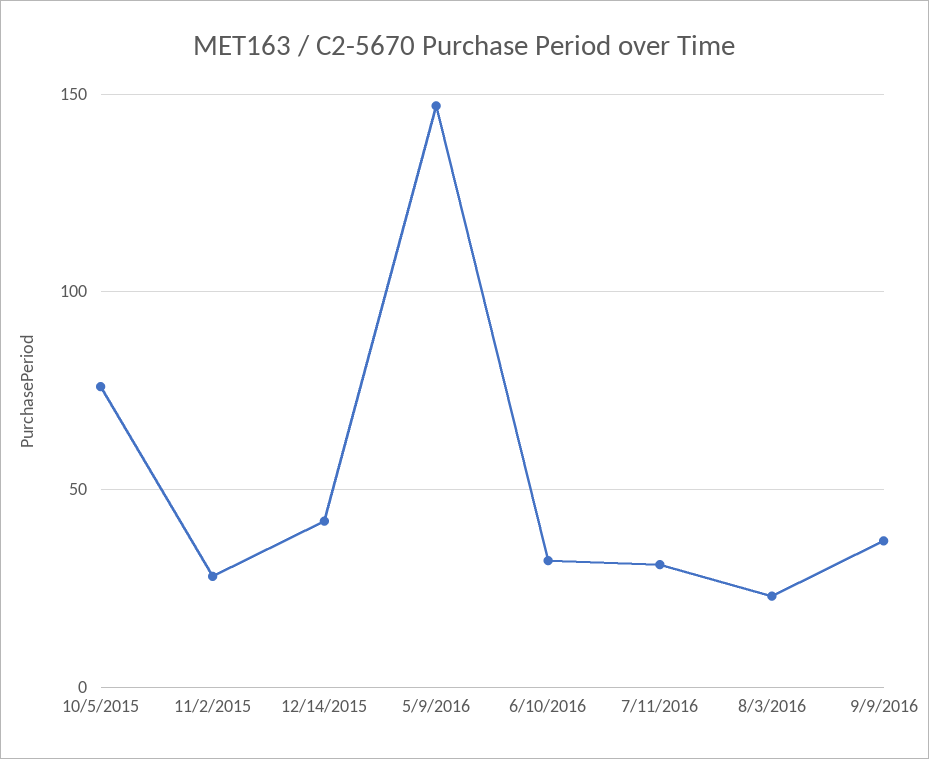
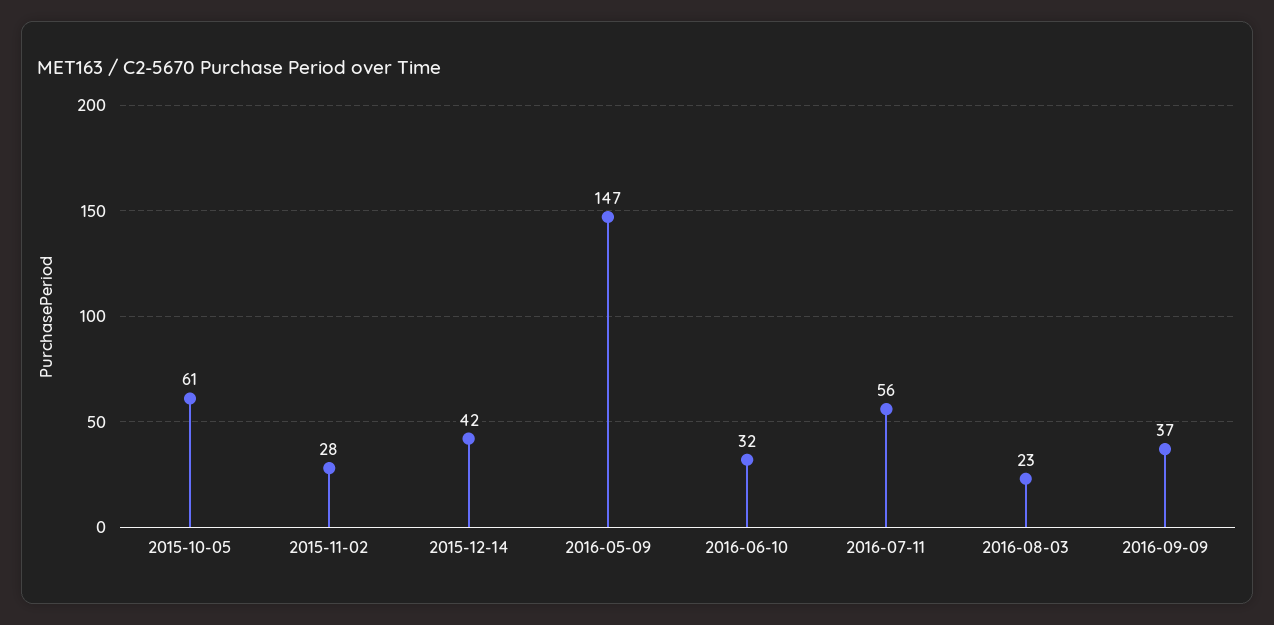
  {
-   "10/5/2015": 75,
+   "10/5/2015": 61,
    "11/2/2015": 28,
    "12/14/2015": 42,
    "5/9/2016": 147,
    "6/10/2016": 32,
-   "7/11/2016": 30,
+   "7/11/2016": 56,
    "8/3/2016": 23,
    "9/9/2016": 37
  }

